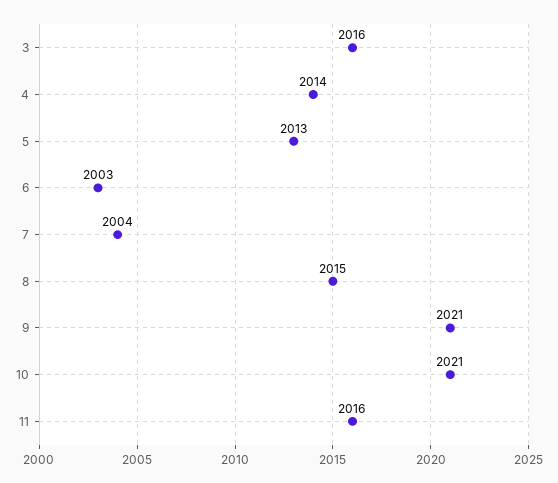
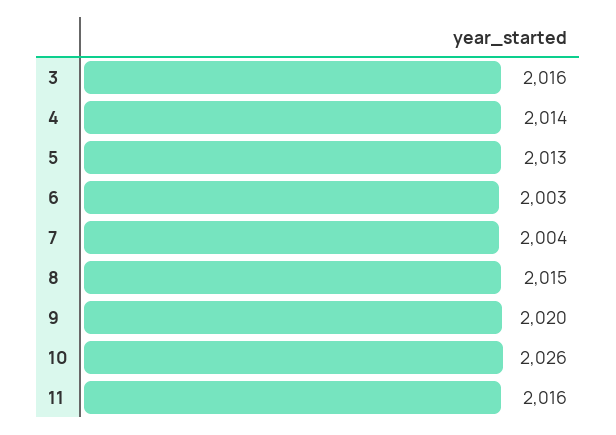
  {
    "3": 2016,
    "4": 2014,
    "5": 2013,
    "6": 2003,
    "7": 2004,
    "8": 2015,
-   "9": 2021,
+   "9": 2020,
-   "10": 2021,
+   "10": 2026,
    "11": 2016
  }

